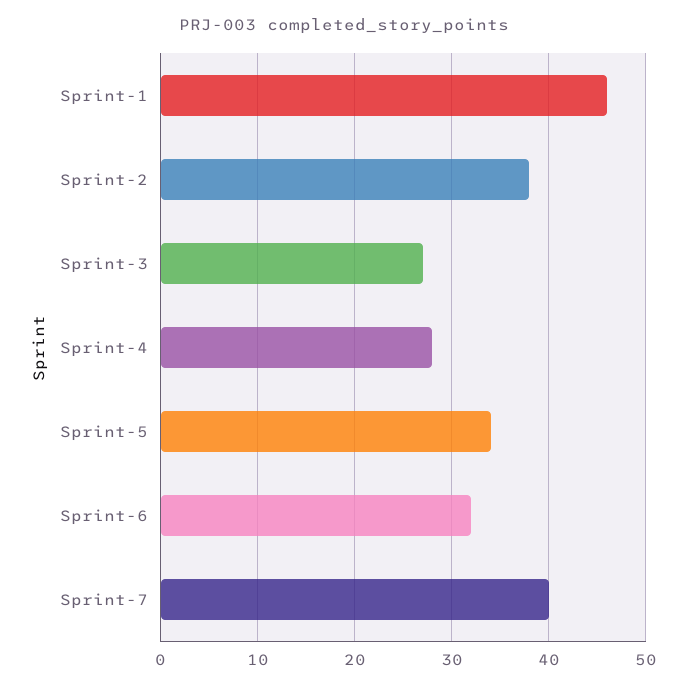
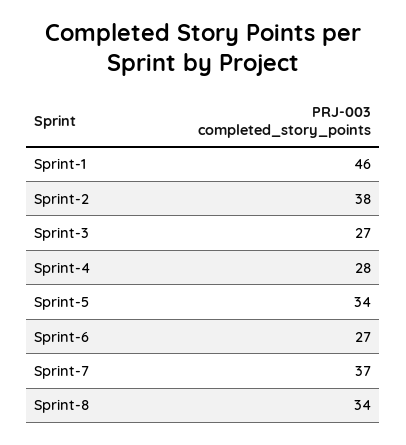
  {
    "Sprint-1": 46,
    "Sprint-2": 38,
    "Sprint-3": 27,
    "Sprint-4": 28,
    "Sprint-5": 34,
-   "Sprint-6": 32,
+   "Sprint-6": 27,
-   "Sprint-7": 40
+   "Sprint-7": 37,
+   "Sprint-8": 34
  }

